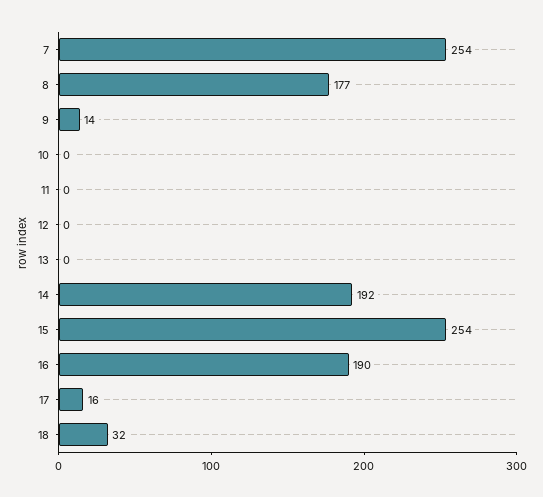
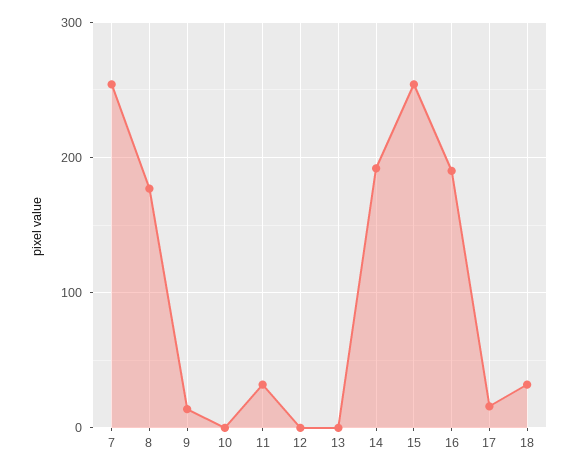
  {
    "7": 254,
    "8": 177,
    "9": 14,
    "10": 0,
-   "11": 0,
+   "11": 30,
    "12": 0,
    "13": 0,
    "14": 192,
    "15": 254,
    "16": 190,
    "17": 16,
    "18": 32
  }

